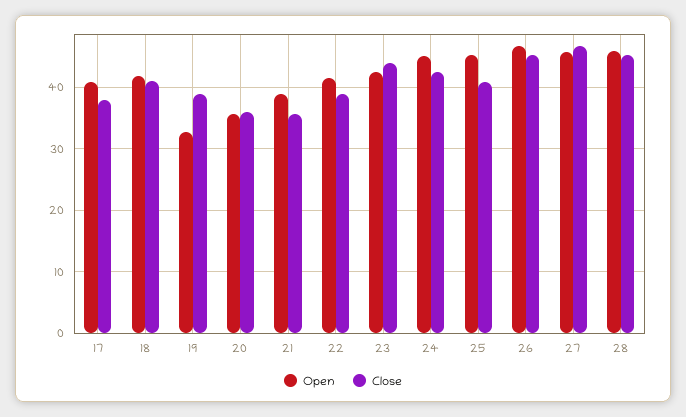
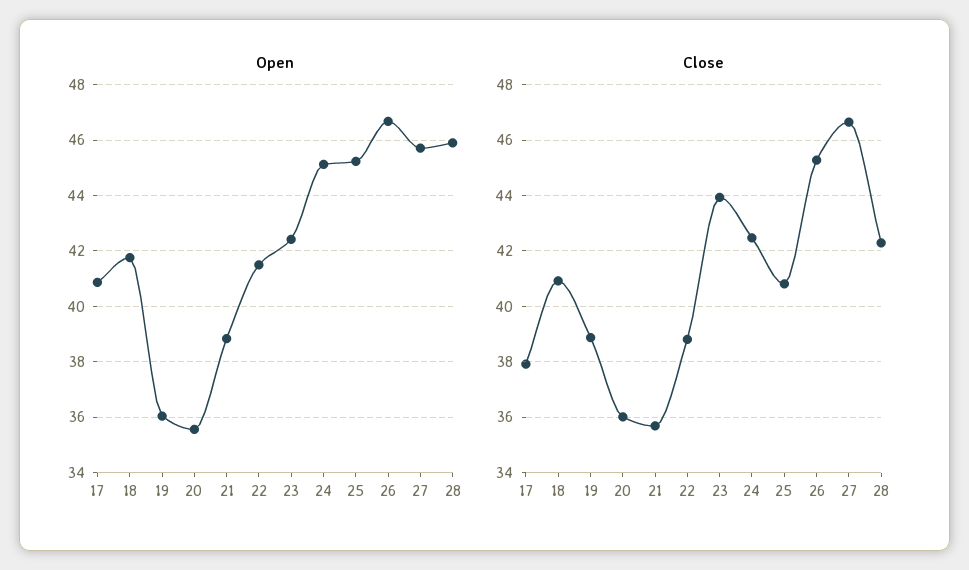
  {
    "Open": {
      "17": 40.75,
      "18": 41.75,
-     "19": 33,
+     "19": 36,
      "20": 35.5,
      "21": 38.75,
      "22": 41.5,
      "23": 42.5,
      "24": 45,
      "25": 45.25,
      "26": 46.75,
      "27": 45.75,
      "28": 46
    },
    "Close": {
      "17": 38,
      "18": 41,
      "19": 38.75,
      "20": 36,
      "21": 35.75,
      "22": 38.75,
      "23": 44,
      "24": 42.5,
      "25": 40.75,
      "26": 45.25,
      "27": 46.75,
-     "28": 45
+     "28": 42.25
    }
  }

